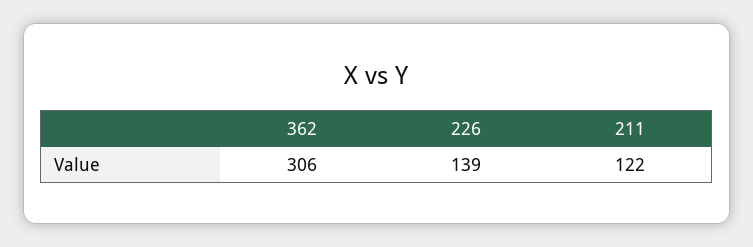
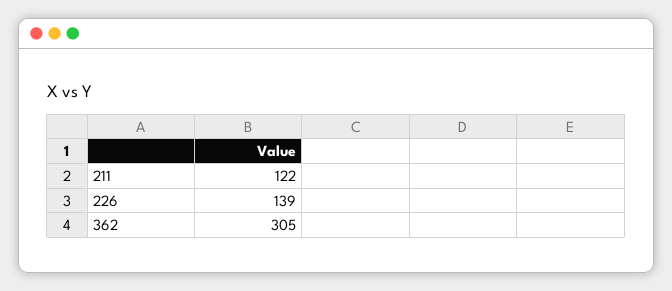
  {
-   "362": 306,
+   "362": 305,
    "226": 139,
    "211": 122
  }

